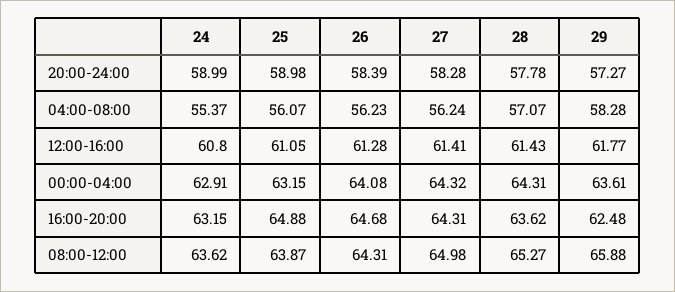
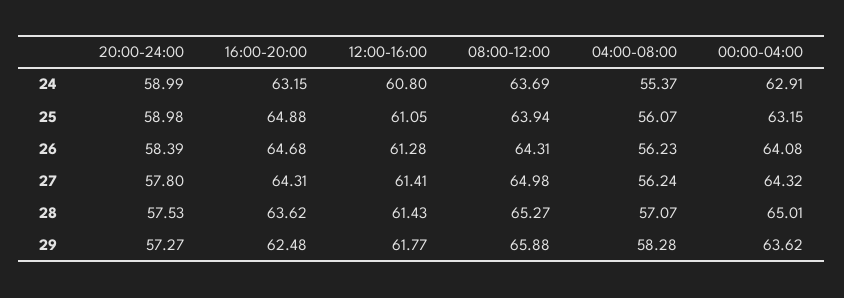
  {
    "24": {
      "20:00-24:00": 58.99,
      "04:00-08:00": 55.37,
      "12:00-16:00": 60.8,
      "00:00-04:00": 62.91,
      "16:00-20:00": 63.15,
-     "08:00-12:00": 63.62
+     "08:00-12:00": 63.69
    },
    "25": {
      "20:00-24:00": 58.98,
      "04:00-08:00": 56.07,
      "12:00-16:00": 61.05,
      "00:00-04:00": 63.15,
      "16:00-20:00": 64.88,
-     "08:00-12:00": 63.87
+     "08:00-12:00": 63.94
    },
    "26": {
      "20:00-24:00": 58.39,
      "04:00-08:00": 56.23,
      "12:00-16:00": 61.28,
      "00:00-04:00": 64.08,
      "16:00-20:00": 64.68,
      "08:00-12:00": 64.31
    },
    "27": {
-     "20:00-24:00": 58.28,
+     "20:00-24:00": 57.8,
      "04:00-08:00": 56.24,
      "12:00-16:00": 61.41,
      "00:00-04:00": 64.32,
      "16:00-20:00": 64.31,
      "08:00-12:00": 64.98
    },
    "28": {
-     "20:00-24:00": 57.78,
+     "20:00-24:00": 57.53,
      "04:00-08:00": 57.07,
      "12:00-16:00": 61.43,
-     "00:00-04:00": 64.31,
+     "00:00-04:00": 65.01,
      "16:00-20:00": 63.62,
      "08:00-12:00": 65.27
    },
    "29": {
      "20:00-24:00": 57.27,
      "04:00-08:00": 58.28,
      "12:00-16:00": 61.77,
-     "00:00-04:00": 63.61,
+     "00:00-04:00": 63.62,
      "16:00-20:00": 62.48,
      "08:00-12:00": 65.88
    }
  }

